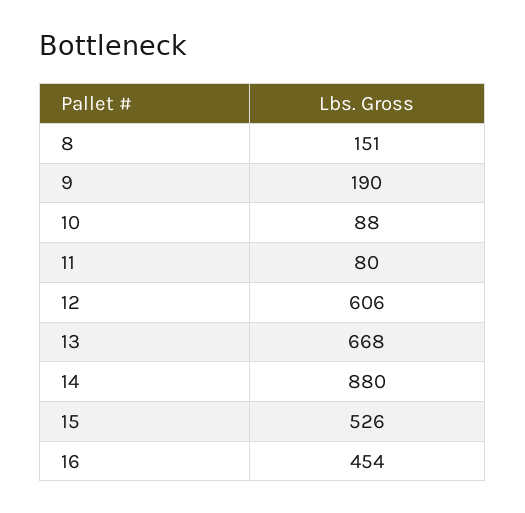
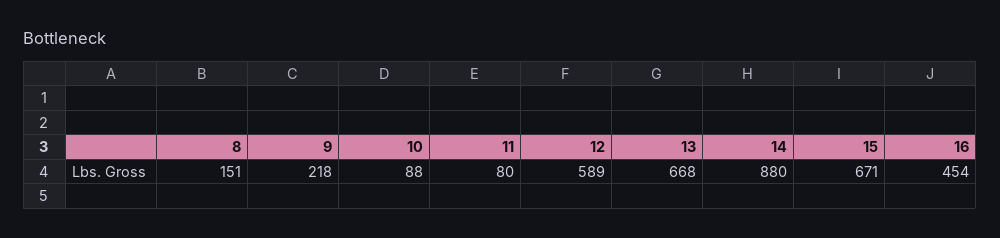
  {
    "8": 151,
-   "9": 190,
+   "9": 218,
    "10": 88,
    "11": 80,
-   "12": 606,
+   "12": 589,
    "13": 668,
    "14": 880,
-   "15": 526,
+   "15": 671,
    "16": 454
  }

